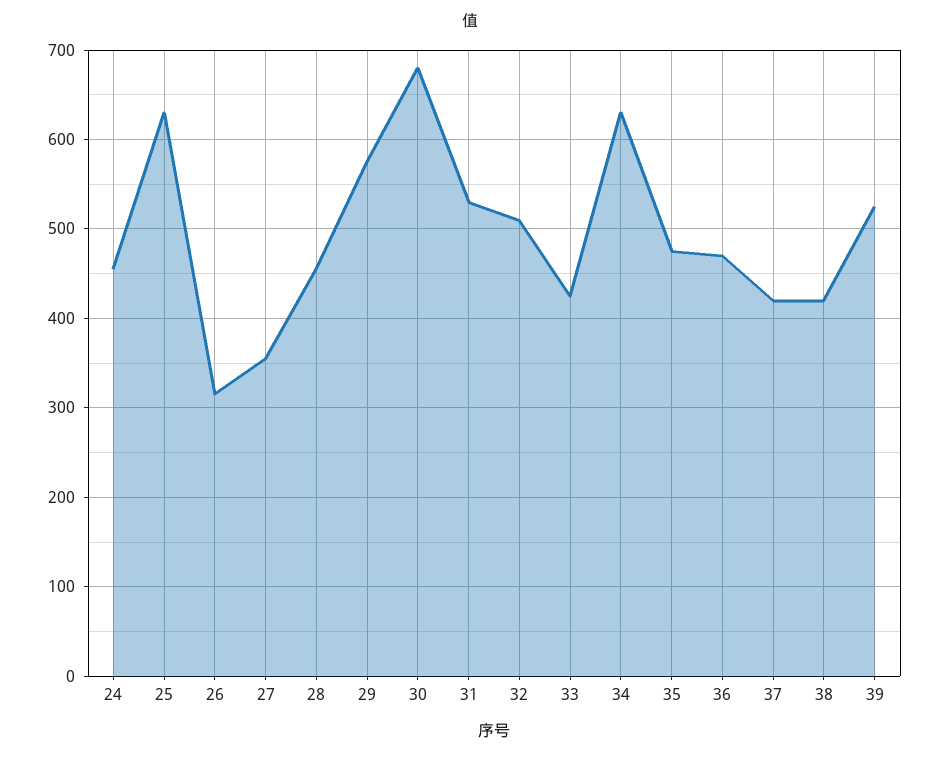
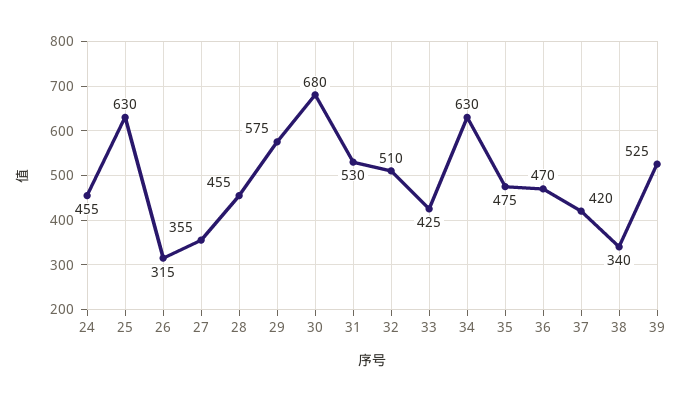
  {
    "24": 455,
    "25": 630,
    "26": 315,
    "27": 355,
    "28": 455,
    "29": 575,
    "30": 680,
    "31": 530,
    "32": 510,
    "33": 425,
    "34": 630,
    "35": 475,
    "36": 470,
    "37": 420,
-   "38": 420,
+   "38": 340,
    "39": 525
  }

